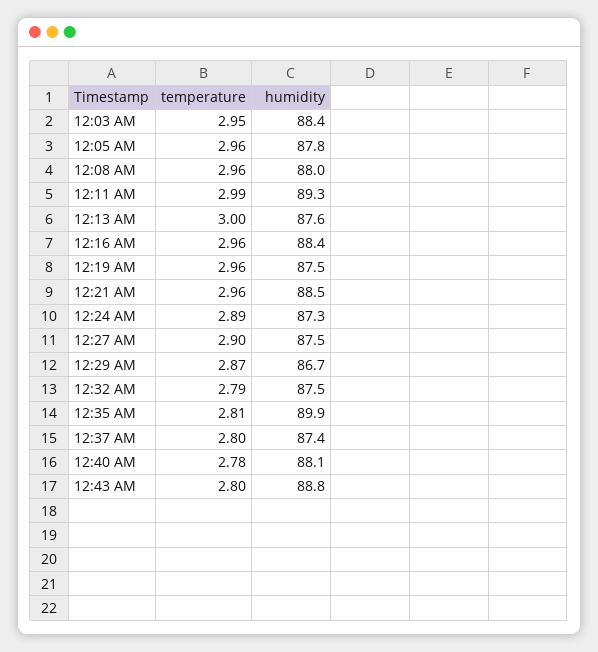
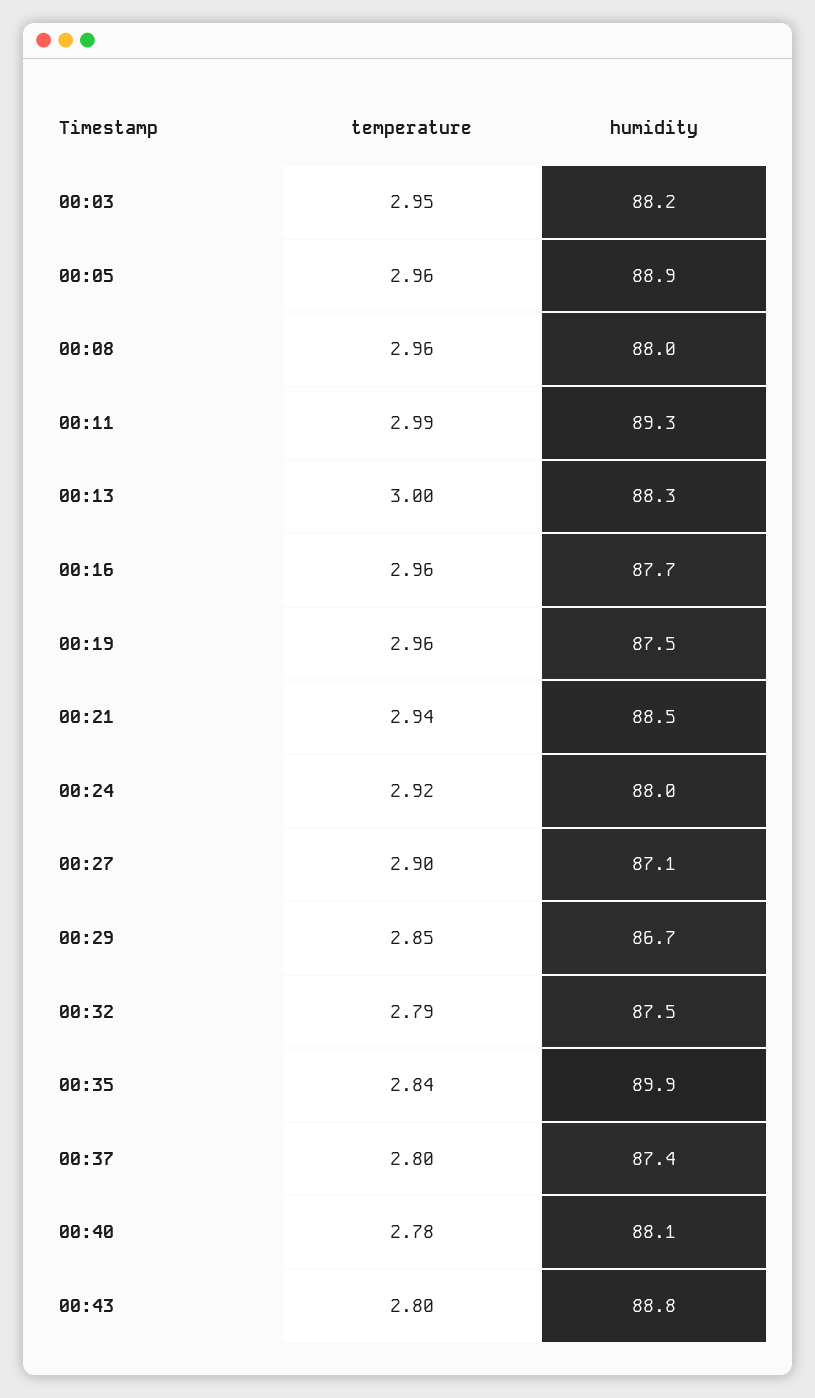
  {
    "temperature": {
      "12:03 AM": 2.95,
      "12:05 AM": 2.96,
      "12:08 AM": 2.96,
      "12:11 AM": 2.99,
      "12:13 AM": 3,
      "12:16 AM": 2.96,
      "12:19 AM": 2.96,
-     "12:21 AM": 2.96,
+     "12:21 AM": 2.94,
-     "12:24 AM": 2.89,
+     "12:24 AM": 2.92,
      "12:27 AM": 2.9,
-     "12:29 AM": 2.87,
+     "12:29 AM": 2.85,
      "12:32 AM": 2.79,
-     "12:35 AM": 2.81,
+     "12:35 AM": 2.84,
      "12:37 AM": 2.8,
      "12:40 AM": 2.78,
      "12:43 AM": 2.8
    },
    "humidity": {
-     "12:03 AM": 88.4,
+     "12:03 AM": 88.2,
-     "12:05 AM": 87.8,
+     "12:05 AM": 88.9,
      "12:08 AM": 88,
      "12:11 AM": 89.3,
-     "12:13 AM": 87.6,
+     "12:13 AM": 88.3,
-     "12:16 AM": 88.4,
+     "12:16 AM": 87.7,
      "12:19 AM": 87.5,
      "12:21 AM": 88.5,
-     "12:24 AM": 87.3,
+     "12:24 AM": 88,
-     "12:27 AM": 87.5,
+     "12:27 AM": 87.1,
      "12:29 AM": 86.7,
      "12:32 AM": 87.5,
      "12:35 AM": 89.9,
      "12:37 AM": 87.4,
      "12:40 AM": 88.1,
      "12:43 AM": 88.8
    }
  }

